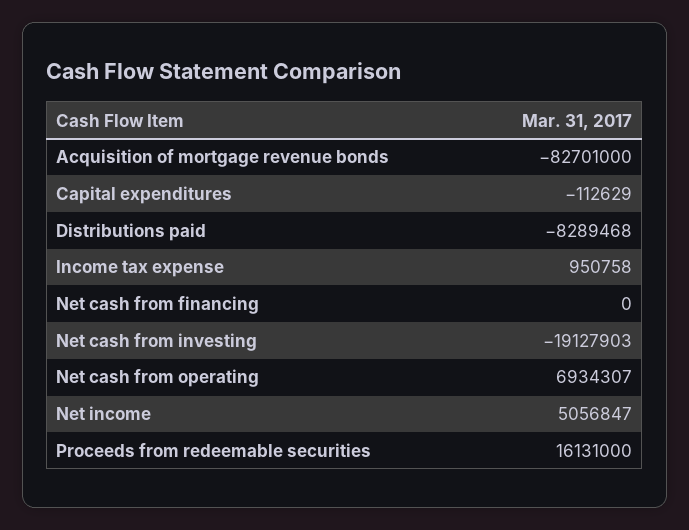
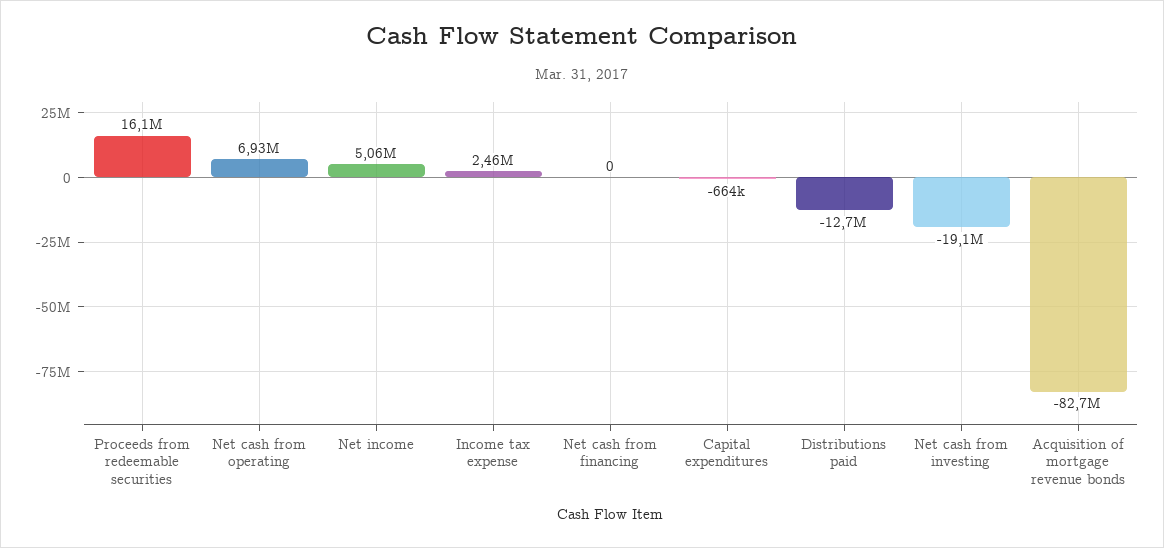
  {
    "Acquisition of mortgage revenue bonds": -82701000,
-   "Capital expenditures": -112629,
+   "Capital expenditures": -664000,
-   "Distributions paid": -8289468,
+   "Distributions paid": -12700000,
-   "Income tax expense": 950758,
+   "Income tax expense": 2460000,
    "Net cash from financing": 0,
    "Net cash from investing": -19127903,
    "Net cash from operating": 6934307,
    "Net income": 5056847,
    "Proceeds from redeemable securities": 16131000
  }

